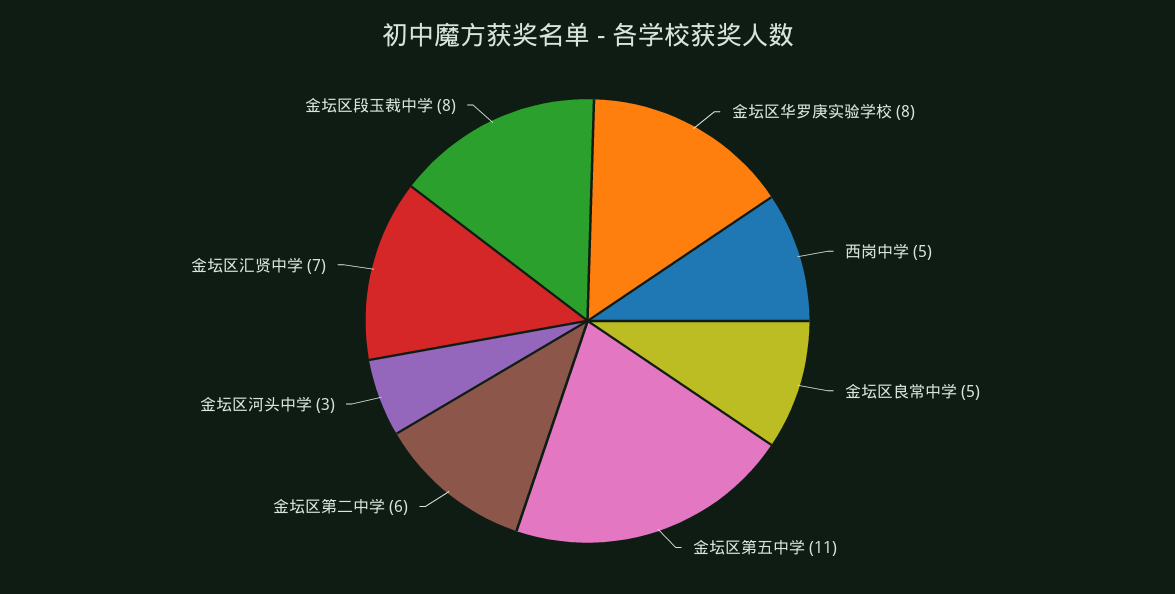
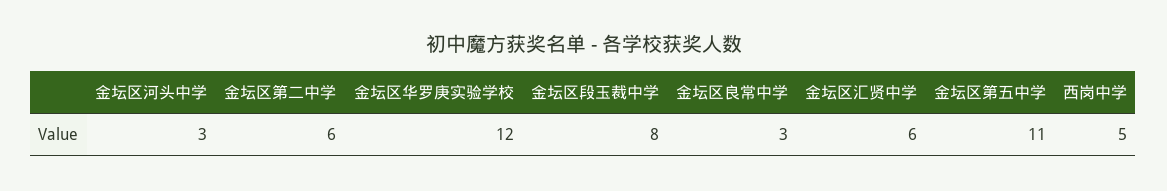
  {
-   "金坛区华罗庚实验学校": 8,
+   "金坛区华罗庚实验学校": 12,
    "西岗中学": 5,
-   "金坛区良常中学": 5,
+   "金坛区良常中学": 3,
    "金坛区第五中学": 11,
    "金坛区第二中学": 6,
    "金坛区河头中学": 3,
-   "金坛区汇贤中学": 7,
+   "金坛区汇贤中学": 6,
    "金坛区段玉裁中学": 8
  }

